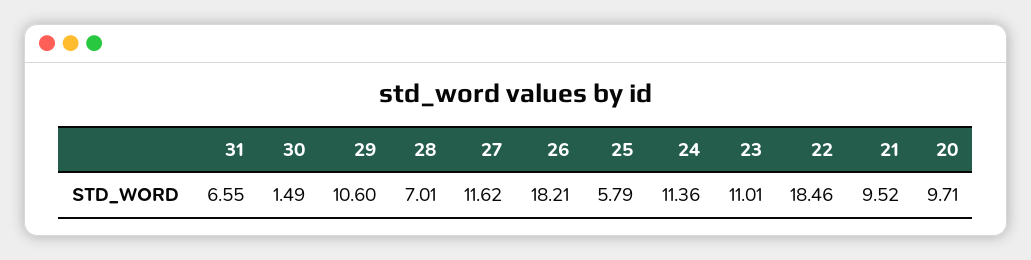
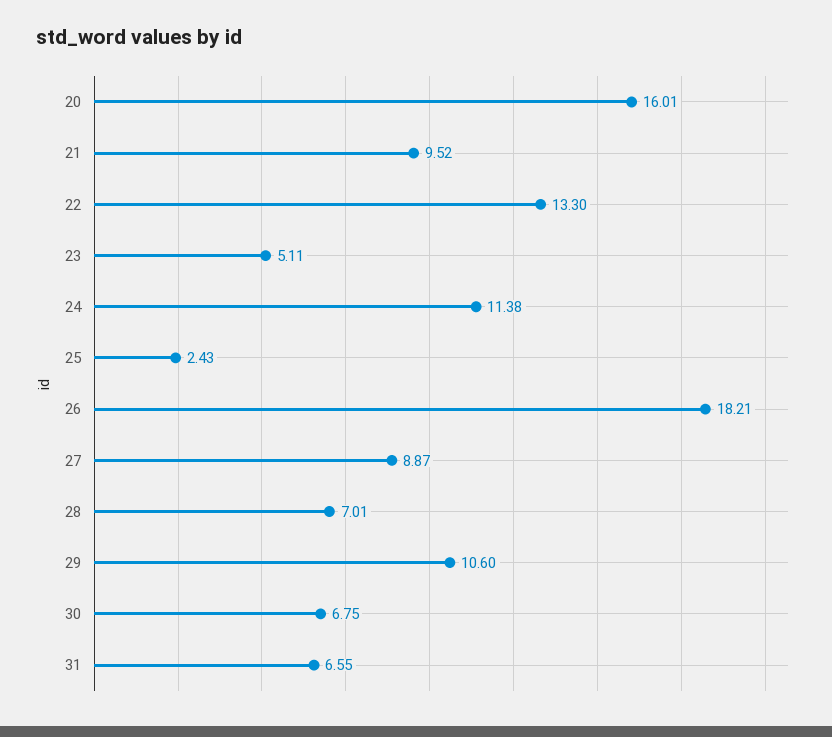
  {
    "31": 6.55,
-   "30": 1.49,
+   "30": 6.75,
    "29": 10.6,
    "28": 7.01,
-   "27": 11.62,
+   "27": 8.87,
    "26": 18.21,
-   "25": 5.79,
+   "25": 2.43,
-   "24": 11.36,
+   "24": 11.38,
-   "23": 11.01,
+   "23": 5.11,
-   "22": 18.46,
+   "22": 13.3,
    "21": 9.52,
-   "20": 9.71
+   "20": 16.01
  }

